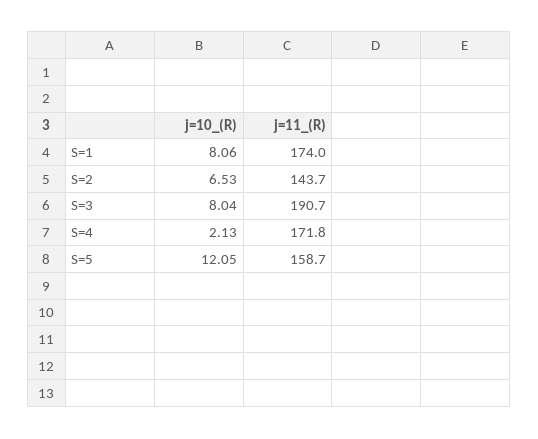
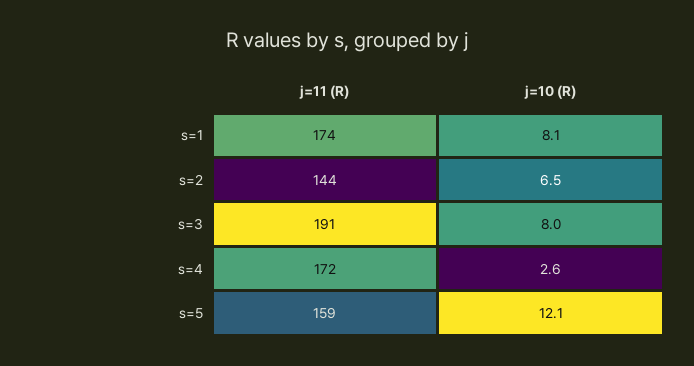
  {
    "j=10_(R)": {
      "S=1": 8.06,
      "S=2": 6.53,
      "S=3": 8.04,
-     "S=4": 2.13,
+     "S=4": 2.6,
      "S=5": 12.05
    },
    "j=11_(R)": {
      "S=1": 174,
      "S=2": 143.7,
      "S=3": 190.7,
      "S=4": 171.8,
      "S=5": 158.7
    }
  }

